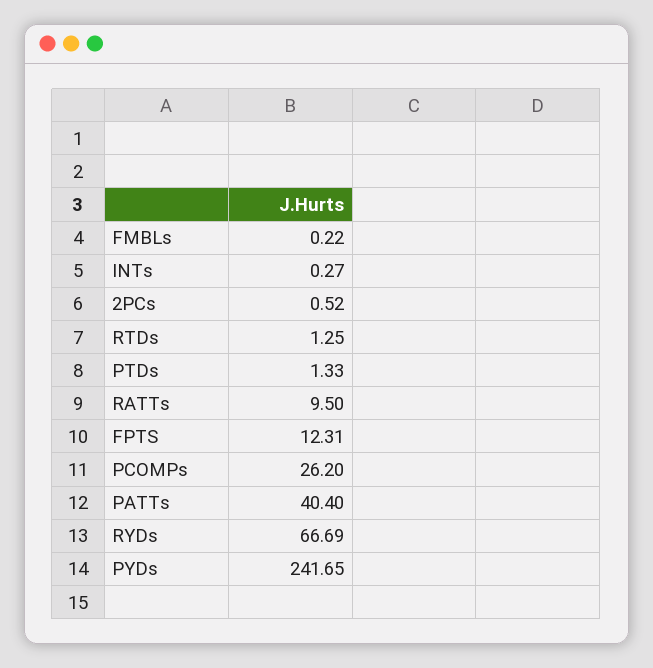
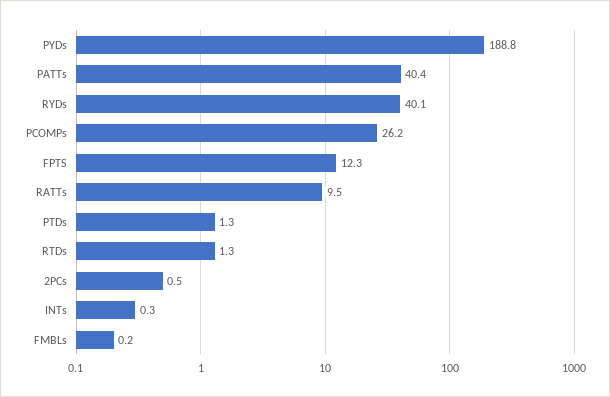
  {
    "FMBLs": 0.22,
    "INTs": 0.27,
    "2PCs": 0.52,
    "RTDs": 1.25,
    "PTDs": 1.33,
    "RATTs": 9.5,
    "FPTS": 12.31,
    "PCOMPs": 26.2,
    "PATTs": 40.4,
-   "RYDs": 66.69,
+   "RYDs": 40.1,
-   "PYDs": 241.65
+   "PYDs": 188.8
  }

